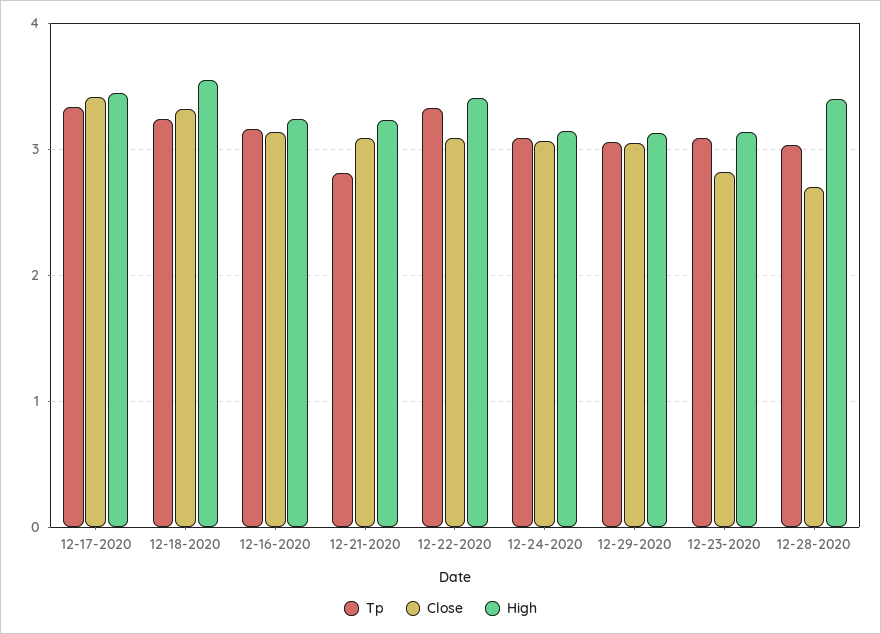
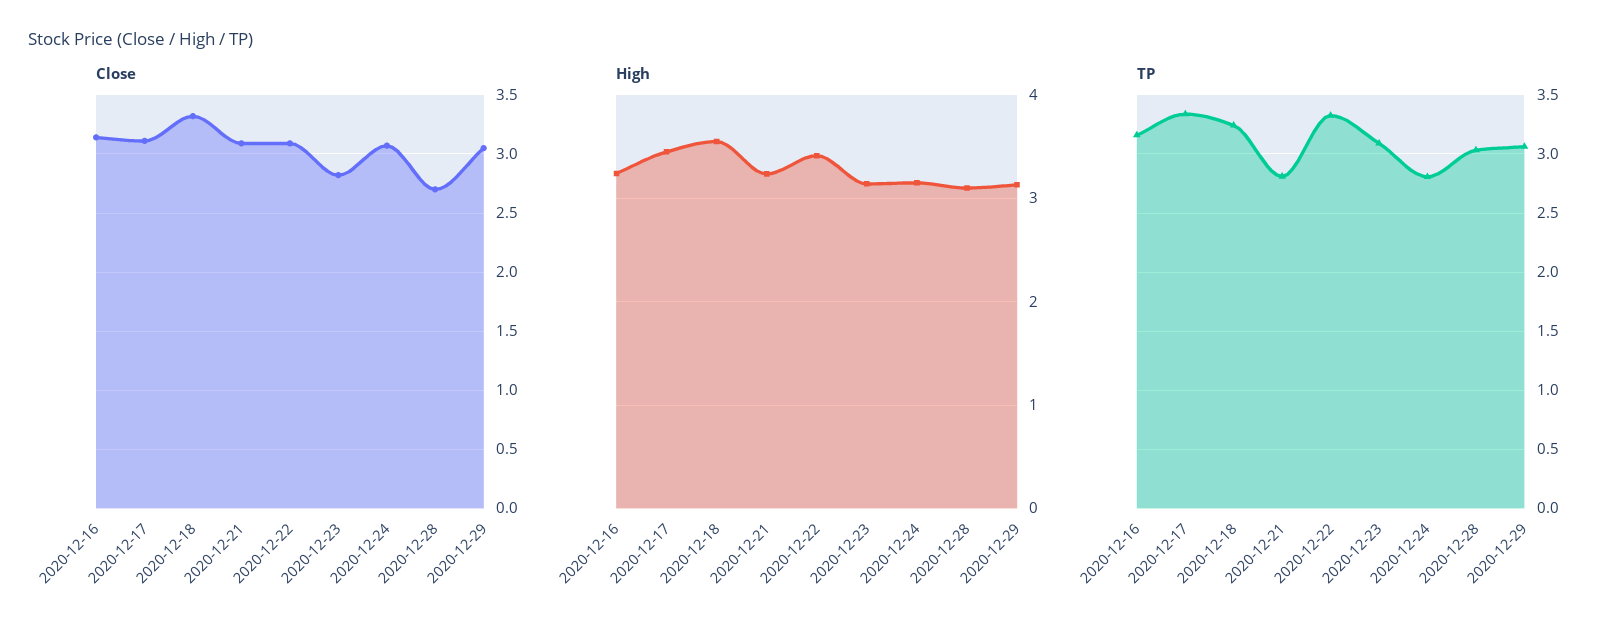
  {
    "Tp": {
      "12-17-2020": 3.3,
      "12-18-2020": 3.2,
      "12-16-2020": 3.2,
      "12-21-2020": 2.8,
      "12-22-2020": 3.3,
-     "12-24-2020": 3.1,
+     "12-24-2020": 2.8,
      "12-29-2020": 3.1,
      "12-23-2020": 3.1,
      "12-28-2020": 3
    },
    "Close": {
-     "12-17-2020": 3.4,
+     "12-17-2020": 3.1,
      "12-18-2020": 3.3,
      "12-16-2020": 3.1,
      "12-21-2020": 3.1,
      "12-22-2020": 3.1,
      "12-24-2020": 3.1,
      "12-29-2020": 3.1,
      "12-23-2020": 2.8,
      "12-28-2020": 2.7
    },
    "High": {
      "12-17-2020": 3.5,
      "12-18-2020": 3.6,
      "12-16-2020": 3.2,
      "12-21-2020": 3.2,
      "12-22-2020": 3.4,
      "12-24-2020": 3.2,
      "12-29-2020": 3.1,
      "12-23-2020": 3.1,
-     "12-28-2020": 3.4
+     "12-28-2020": 3.1
    }
  }

